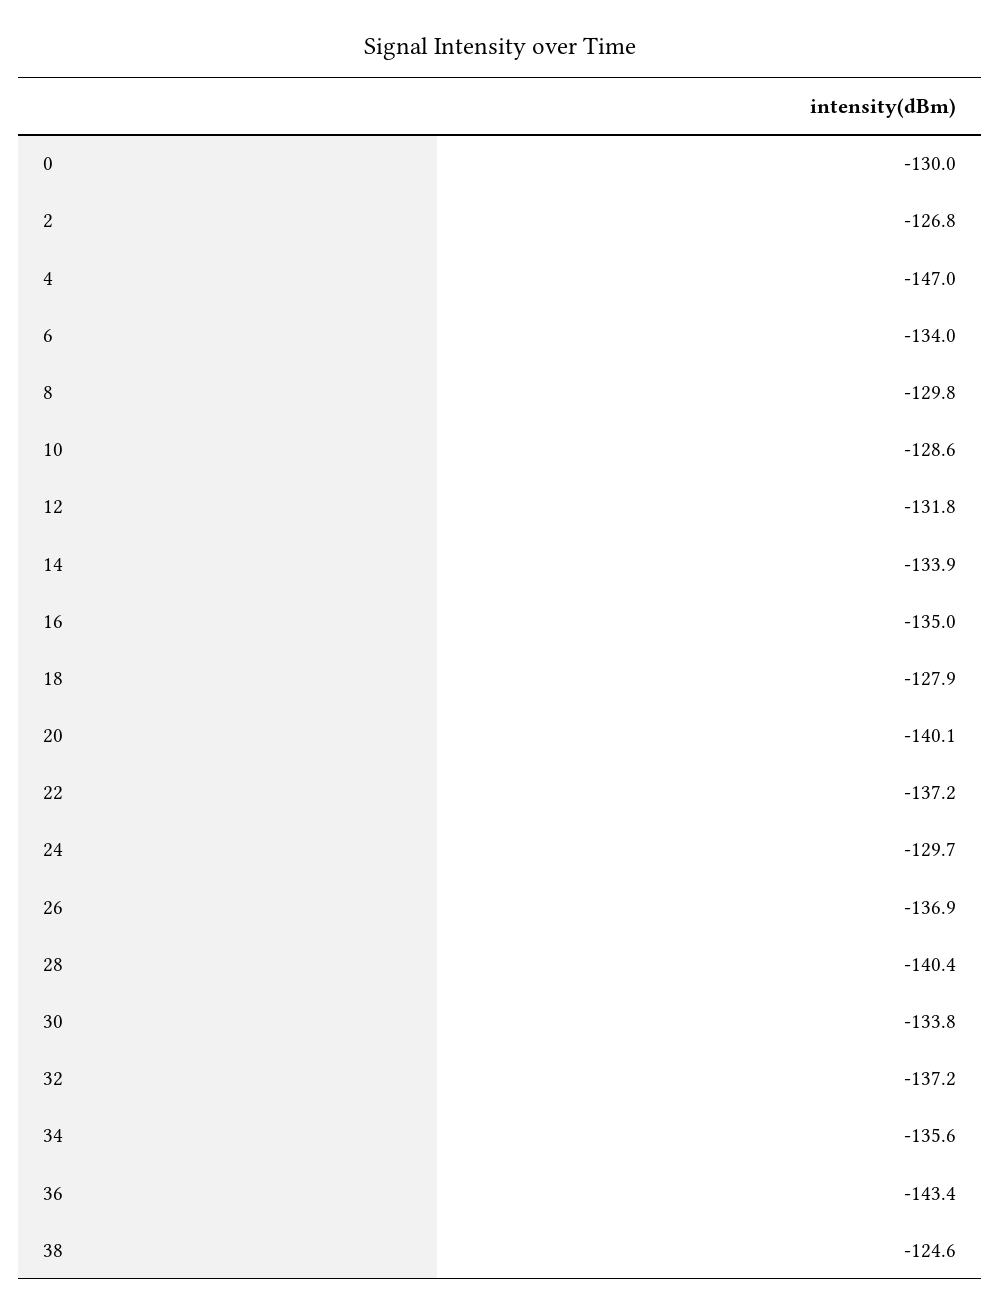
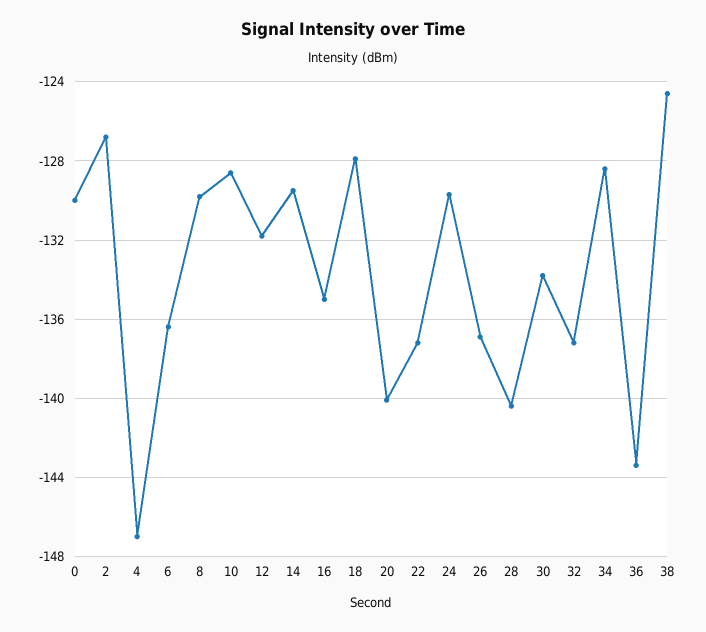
  {
    "0": -130,
    "2": -126.8,
    "4": -147,
-   "6": -134,
+   "6": -136.5,
    "8": -129.8,
    "10": -128.6,
    "12": -131.8,
-   "14": -133.9,
+   "14": -129.5,
    "16": -135,
    "18": -127.9,
    "20": -140.1,
    "22": -137.2,
    "24": -129.7,
    "26": -136.9,
    "28": -140.4,
    "30": -133.8,
    "32": -137.2,
-   "34": -135.6,
+   "34": -128.5,
    "36": -143.4,
    "38": -124.6
  }

